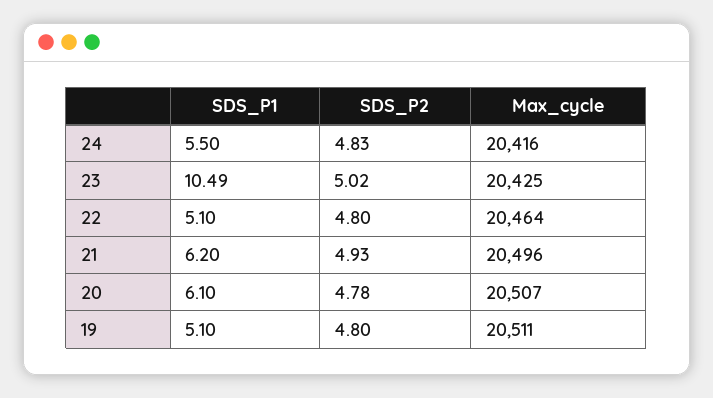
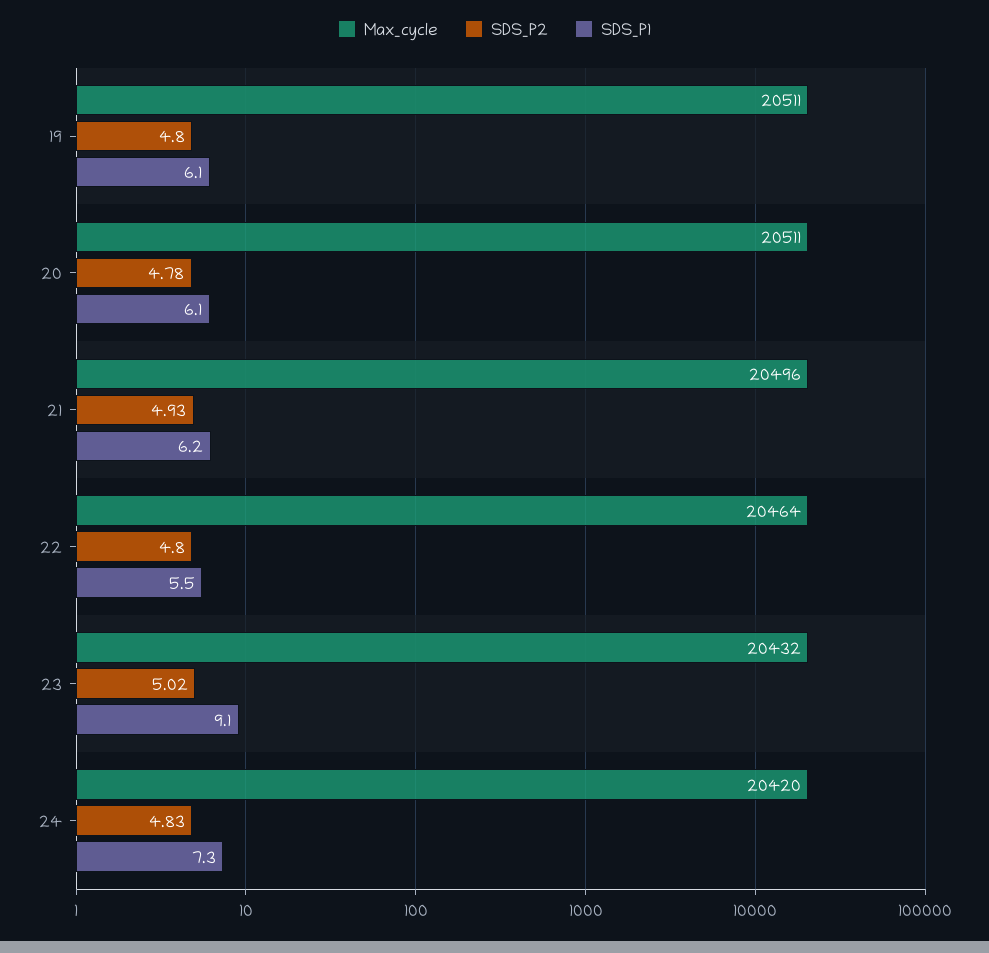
  {
    "SDS_P1": {
-     "24": 5.5,
+     "24": 7.3,
-     "23": 10.49,
+     "23": 9.1,
-     "22": 5.1,
+     "22": 5.5,
      "21": 6.2,
      "20": 6.1,
-     "19": 5.1
+     "19": 6.1
    },
    "SDS_P2": {
      "24": 4.83,
      "23": 5.02,
      "22": 4.8,
      "21": 4.93,
      "20": 4.78,
      "19": 4.8
    },
    "Max_cycle": {
-     "24": 20416,
+     "24": 20420,
-     "23": 20425,
+     "23": 20432,
      "22": 20464,
      "21": 20496,
-     "20": 20507,
+     "20": 20511,
      "19": 20511
    }
  }

